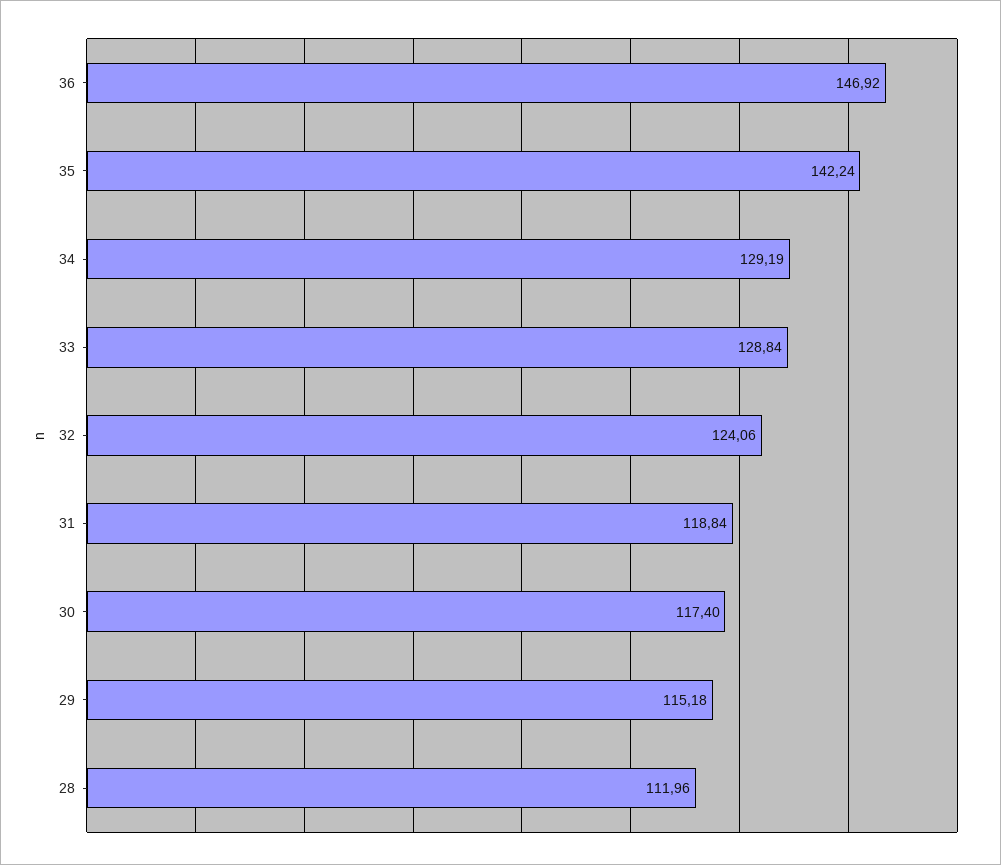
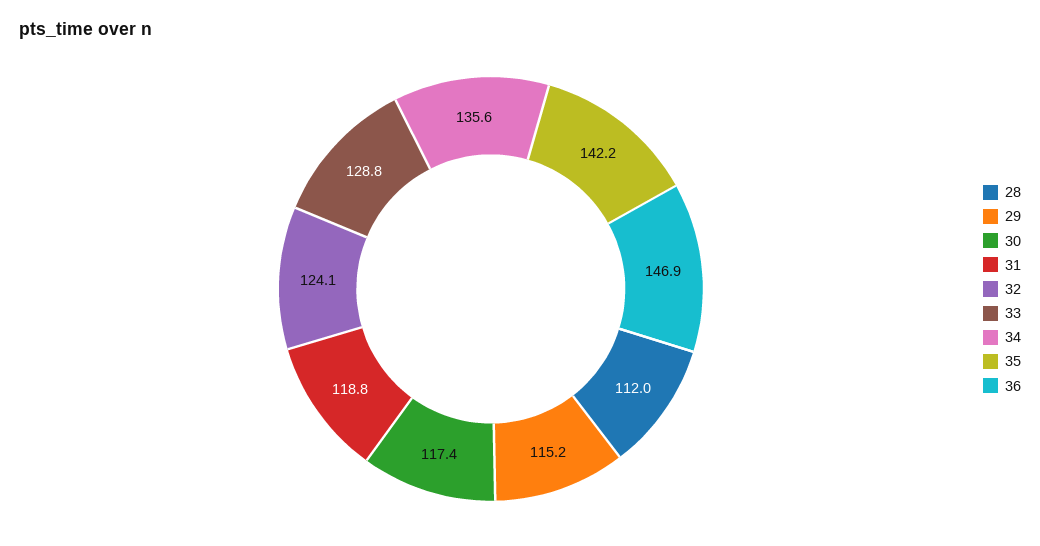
  {
    "36": 146.92,
    "35": 142.24,
-   "34": 129.19,
+   "34": 135.6,
    "33": 128.84,
    "32": 124.06,
    "31": 118.84,
    "30": 117.4,
    "29": 115.18,
    "28": 111.96
  }

